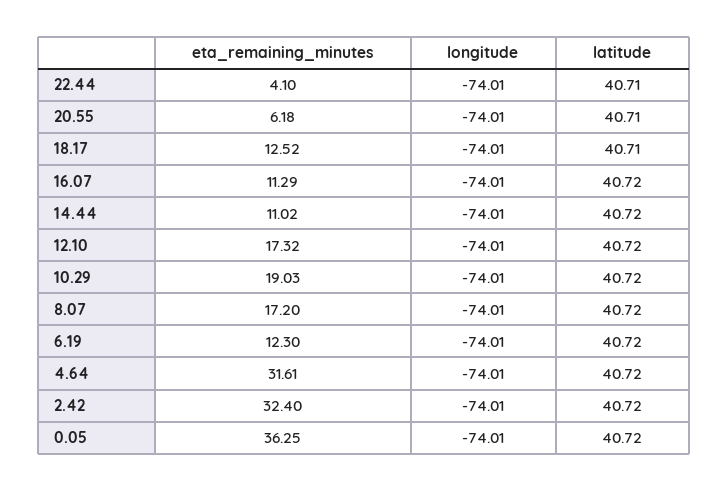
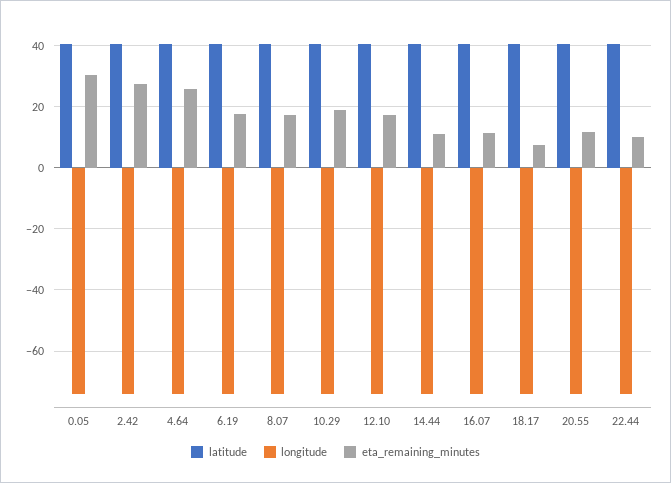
  {
    "eta_remaining_minutes": {
-     "22.44": 4.1,
+     "22.44": 10,
-     "20.55": 6.18,
+     "20.55": 12,
-     "18.17": 12.52,
+     "18.17": 8,
      "16.07": 11.29,
      "14.44": 11.02,
      "12.10": 17.32,
      "10.29": 19.03,
      "8.07": 17.2,
-     "6.19": 12.3,
+     "6.19": 18,
-     "4.64": 31.61,
+     "4.64": 26,
-     "2.42": 32.4,
+     "2.42": 28,
-     "0.05": 36.25
+     "0.05": 30
    },
    "longitude": {
      "22.44": -74.01,
      "20.55": -74.01,
      "18.17": -74.01,
      "16.07": -74.01,
      "14.44": -74.01,
      "12.10": -74.01,
      "10.29": -74.01,
      "8.07": -74.01,
      "6.19": -74.01,
      "4.64": -74.01,
      "2.42": -74.01,
      "0.05": -74.01
    },
    "latitude": {
      "22.44": 40.71,
      "20.55": 40.71,
      "18.17": 40.71,
      "16.07": 40.72,
      "14.44": 40.72,
      "12.10": 40.72,
      "10.29": 40.72,
      "8.07": 40.72,
      "6.19": 40.72,
      "4.64": 40.72,
      "2.42": 40.72,
      "0.05": 40.72
    }
  }

